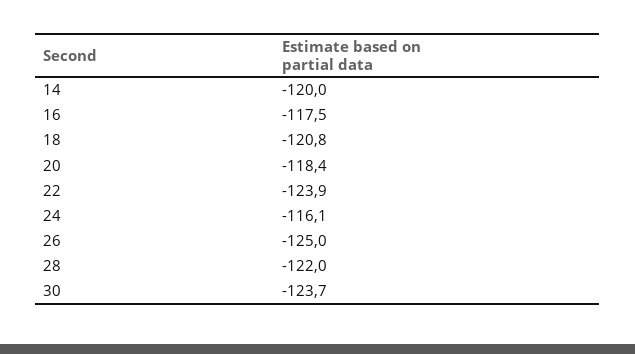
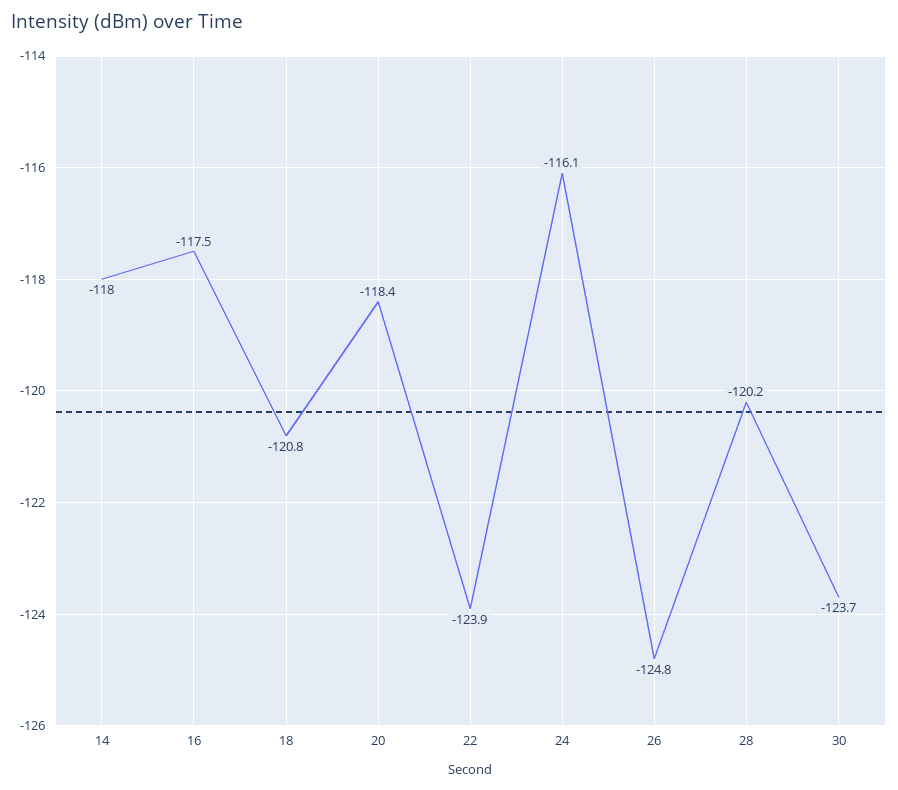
  {
-   "14": -120,
+   "14": -118,
    "16": -117.5,
    "18": -120.8,
    "20": -118.4,
    "22": -123.9,
    "24": -116.1,
-   "26": -125,
+   "26": -124.8,
-   "28": -122,
+   "28": -120.2,
    "30": -123.7
  }

